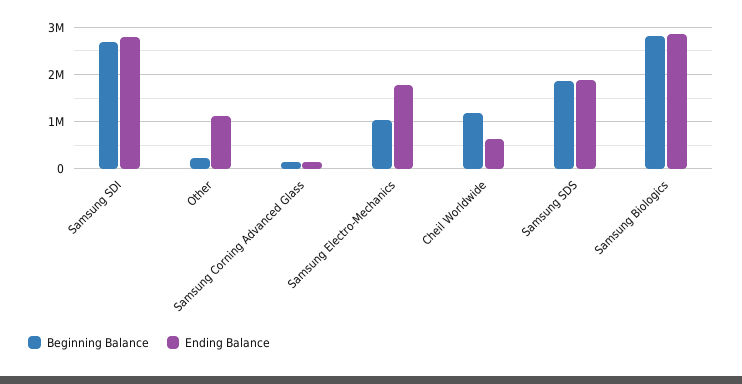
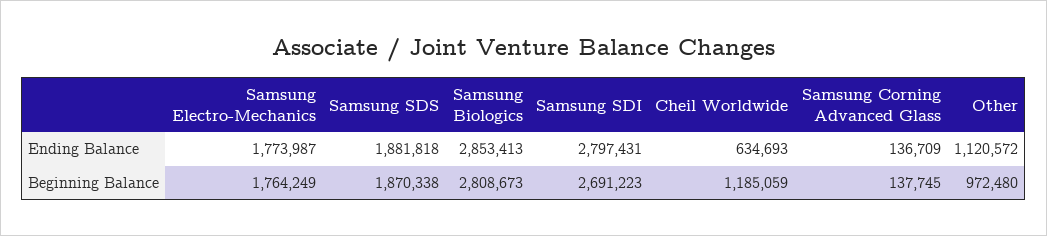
  {
    "Beginning Balance": {
      "Samsung SDI": 2691223,
-     "Other": 200000,
+     "Other": 972480,
      "Samsung Corning Advanced Glass": 137745,
-     "Samsung Electro-Mechanics": 1000000,
+     "Samsung Electro-Mechanics": 1764249,
      "Cheil Worldwide": 1185059,
      "Samsung SDS": 1870338,
      "Samsung Biologics": 2808673
    },
    "Ending Balance": {
      "Samsung SDI": 2797431,
      "Other": 1120572,
      "Samsung Corning Advanced Glass": 136709,
      "Samsung Electro-Mechanics": 1773987,
      "Cheil Worldwide": 634693,
      "Samsung SDS": 1881818,
      "Samsung Biologics": 2853413
    }
  }

